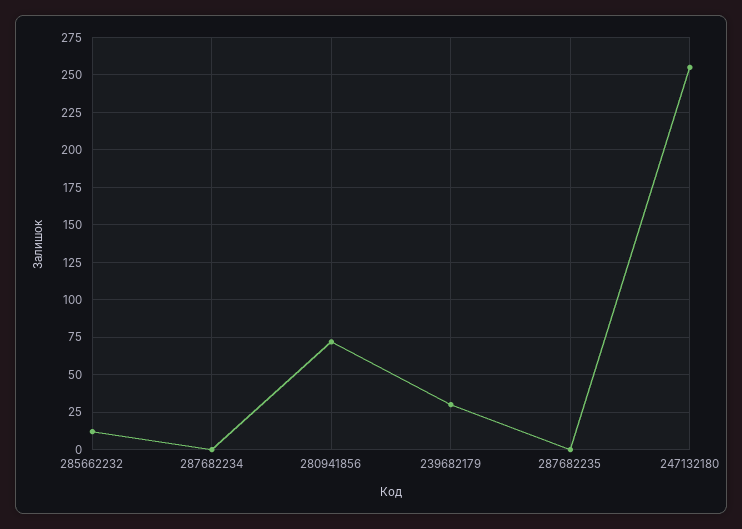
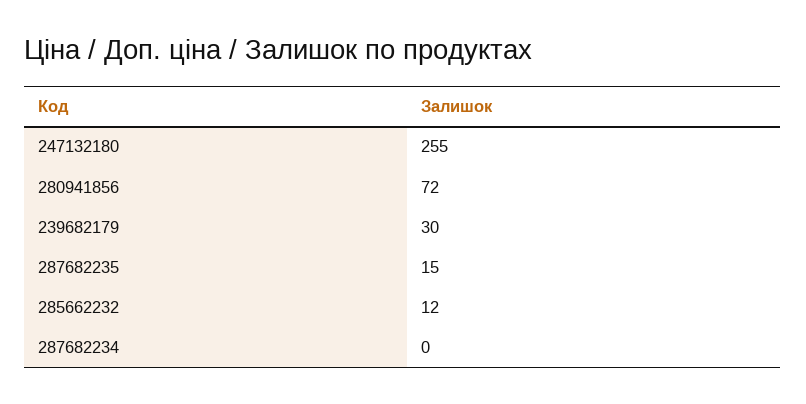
  {
    "285662232": 12,
    "287682234": 0,
    "280941856": 72,
    "239682179": 30,
-   "287682235": 0,
+   "287682235": 15,
    "247132180": 255
  }

